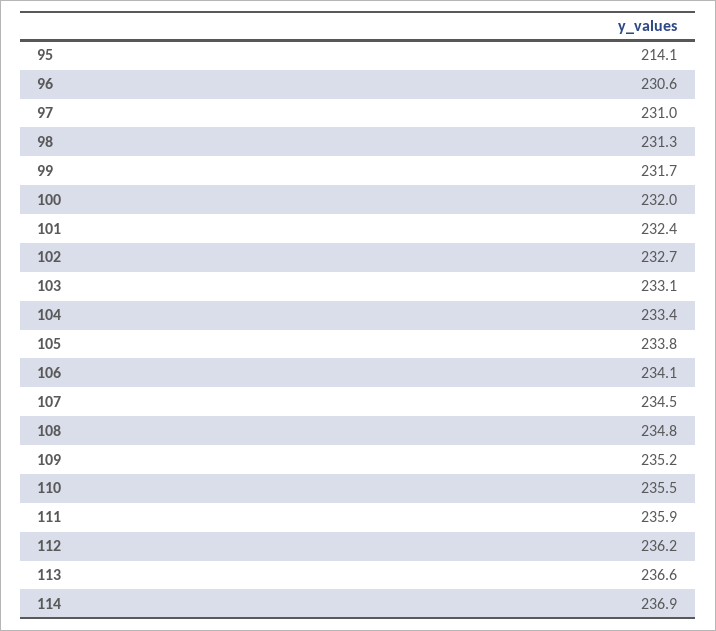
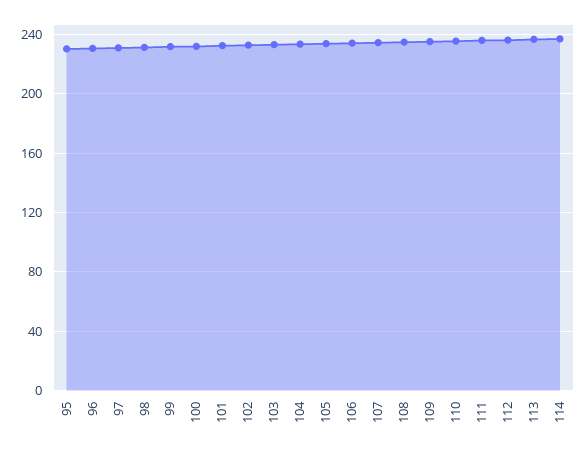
  {
-   "95": 214.1,
+   "95": 230,
    "96": 230.6,
    "97": 231,
    "98": 231.3,
    "99": 231.7,
    "100": 232,
    "101": 232.4,
    "102": 232.7,
    "103": 233.1,
    "104": 233.4,
    "105": 233.8,
    "106": 234.1,
    "107": 234.5,
    "108": 234.8,
    "109": 235.2,
    "110": 235.5,
    "111": 235.9,
    "112": 236.2,
    "113": 236.6,
    "114": 236.9
  }

